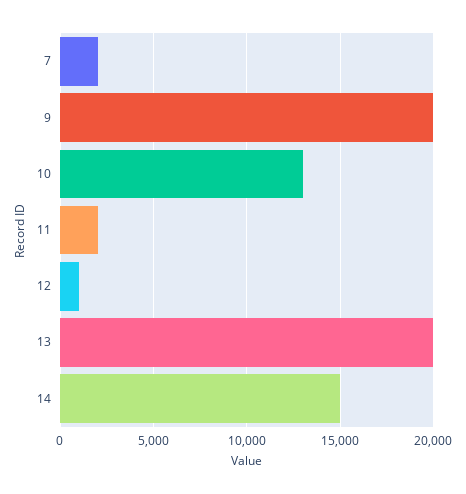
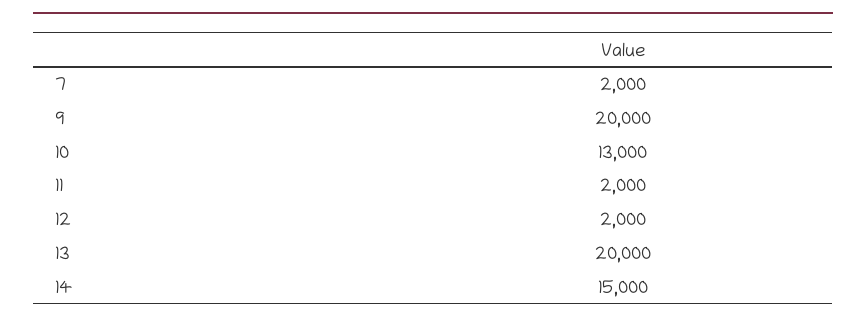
  {
    "7": 2000,
    "9": 20000,
    "10": 13000,
    "11": 2000,
-   "12": 1000,
+   "12": 2000,
    "13": 20000,
    "14": 15000
  }

